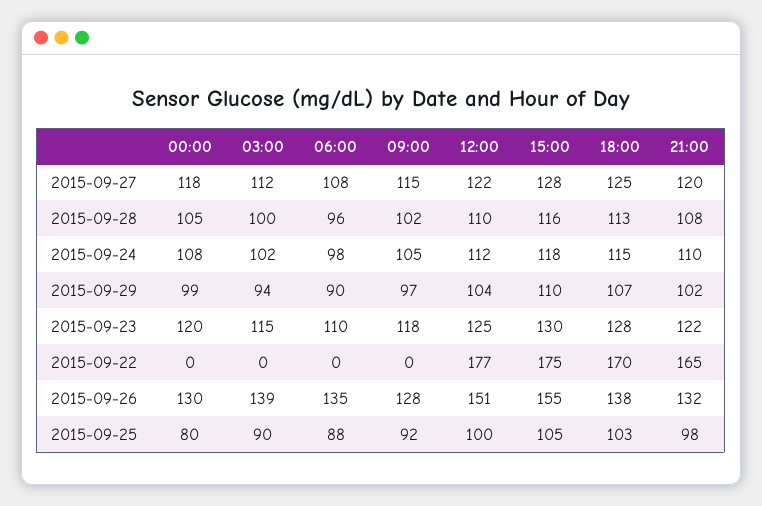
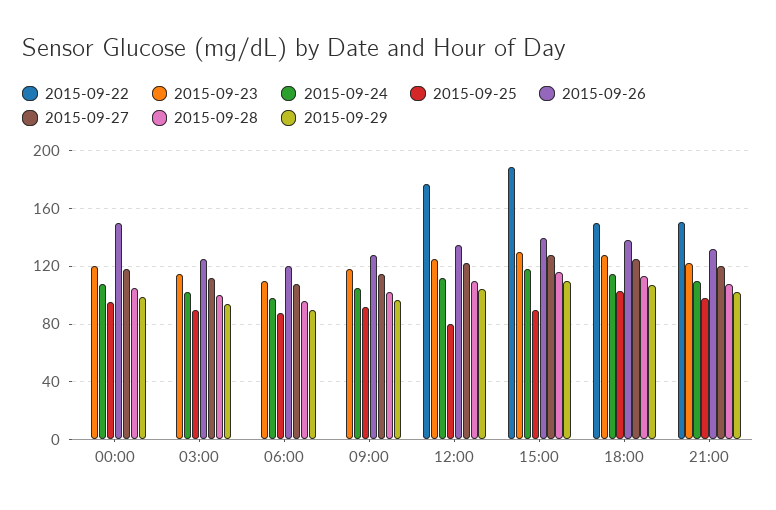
  {
    "2015-09-27": {
      "00:00": 118,
      "03:00": 112,
      "06:00": 108,
      "09:00": 115,
      "12:00": 122,
      "15:00": 128,
      "18:00": 125,
      "21:00": 120
    },
    "2015-09-28": {
      "00:00": 105,
      "03:00": 100,
      "06:00": 96,
      "09:00": 102,
      "12:00": 110,
      "15:00": 116,
      "18:00": 113,
      "21:00": 108
    },
    "2015-09-24": {
      "00:00": 108,
      "03:00": 102,
      "06:00": 98,
      "09:00": 105,
      "12:00": 112,
      "15:00": 118,
      "18:00": 115,
      "21:00": 110
    },
    "2015-09-29": {
      "00:00": 99,
      "03:00": 94,
      "06:00": 90,
      "09:00": 97,
      "12:00": 104,
      "15:00": 110,
      "18:00": 107,
      "21:00": 102
    },
    "2015-09-23": {
      "00:00": 120,
      "03:00": 115,
      "06:00": 110,
      "09:00": 118,
      "12:00": 125,
      "15:00": 130,
      "18:00": 128,
      "21:00": 122
    },
    "2015-09-22": {
      "00:00": 0,
      "03:00": 0,
      "06:00": 0,
      "09:00": 0,
      "12:00": 177,
-     "15:00": 175,
+     "15:00": 190,
-     "18:00": 170,
+     "18:00": 150,
-     "21:00": 165
+     "21:00": 150
    },
    "2015-09-26": {
-     "00:00": 130,
+     "00:00": 150,
-     "03:00": 139,
+     "03:00": 125,
-     "06:00": 135,
+     "06:00": 120,
      "09:00": 128,
-     "12:00": 151,
+     "12:00": 135,
-     "15:00": 155,
+     "15:00": 140,
      "18:00": 138,
      "21:00": 132
    },
    "2015-09-25": {
-     "00:00": 80,
+     "00:00": 95,
      "03:00": 90,
      "06:00": 88,
      "09:00": 92,
-     "12:00": 100,
+     "12:00": 80,
-     "15:00": 105,
+     "15:00": 90,
      "18:00": 103,
      "21:00": 98
    }
  }

